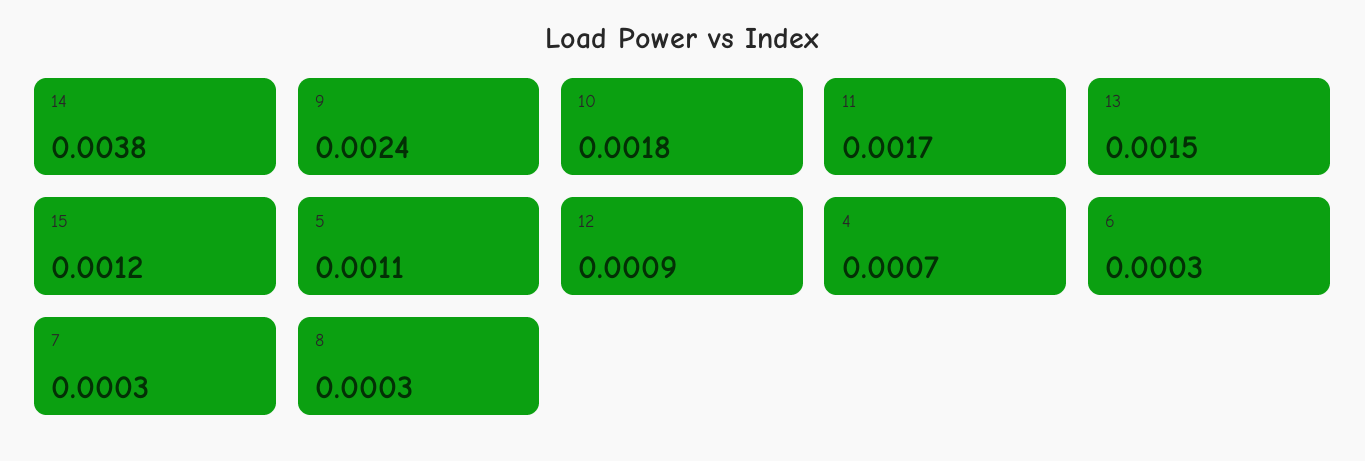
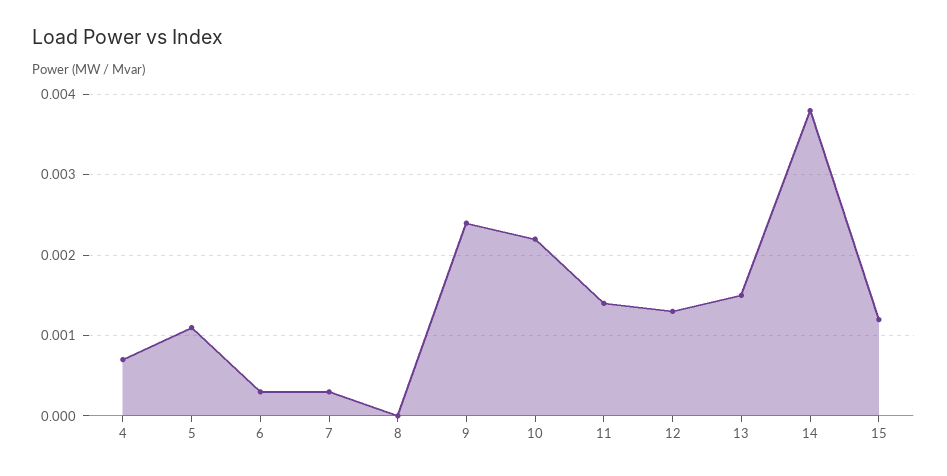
  {
    "14": 0.0038,
    "9": 0.0024,
-   "10": 0.0018,
+   "10": 0.0022,
-   "11": 0.0017,
+   "11": 0.0014,
    "13": 0.0015,
    "15": 0.0012,
    "5": 0.0011,
-   "12": 0.0009,
+   "12": 0.0013,
    "4": 0.0007,
    "6": 0.0003,
    "7": 0.0003,
-   "8": 0.0003
+   "8": 0
  }

